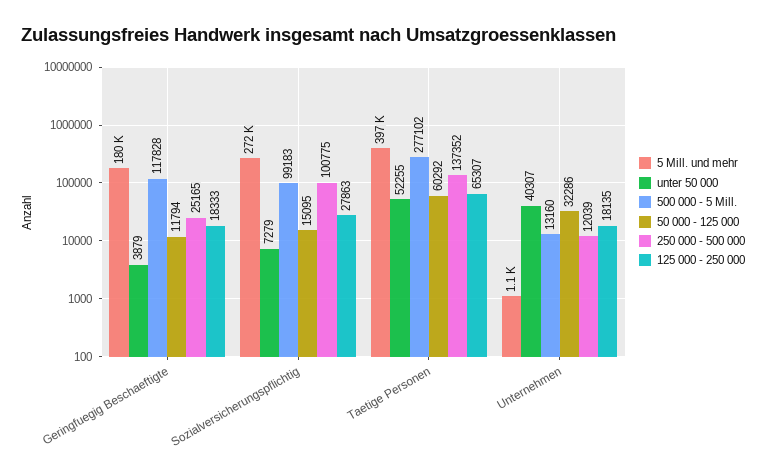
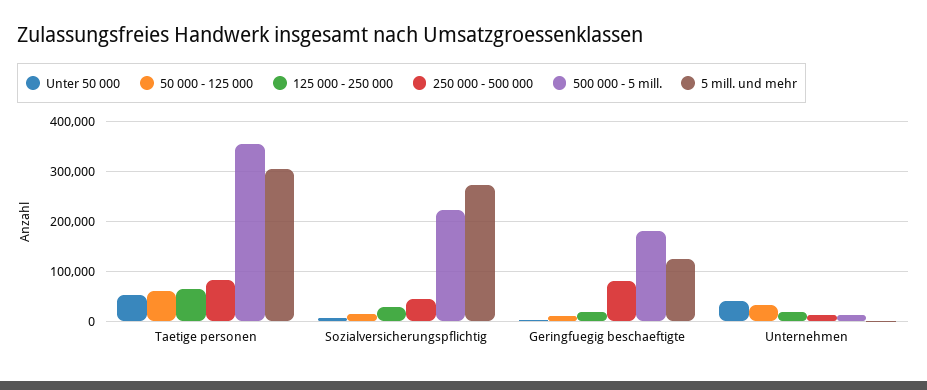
  {
    "5 Mill. und mehr": {
-     "Geringfuegig Beschaeftigte": 180000,
+     "Geringfuegig Beschaeftigte": 120000,
      "Sozialversicherungspflichtig": 272000,
-     "Taetige Personen": 397000,
+     "Taetige Personen": 300000,
      "Unternehmen": 1100
    },
    "unter 50 000": {
      "Geringfuegig Beschaeftigte": 3879,
      "Sozialversicherungspflichtig": 7279,
      "Taetige Personen": 52255,
      "Unternehmen": 40307
    },
    "500 000 - 5 Mill.": {
-     "Geringfuegig Beschaeftigte": 117828,
+     "Geringfuegig Beschaeftigte": 180000,
-     "Sozialversicherungspflichtig": 99183,
+     "Sozialversicherungspflichtig": 220000,
-     "Taetige Personen": 277102,
+     "Taetige Personen": 360000,
      "Unternehmen": 13160
    },
    "50 000 - 125 000": {
      "Geringfuegig Beschaeftigte": 11794,
      "Sozialversicherungspflichtig": 15095,
      "Taetige Personen": 60292,
      "Unternehmen": 32286
    },
    "250 000 - 500 000": {
-     "Geringfuegig Beschaeftigte": 25165,
+     "Geringfuegig Beschaeftigte": 80000,
-     "Sozialversicherungspflichtig": 100775,
+     "Sozialversicherungspflichtig": 40000,
-     "Taetige Personen": 137352,
+     "Taetige Personen": 80000,
      "Unternehmen": 12039
    },
    "125 000 - 250 000": {
      "Geringfuegig Beschaeftigte": 18333,
      "Sozialversicherungspflichtig": 27863,
      "Taetige Personen": 65307,
      "Unternehmen": 18135
    }
  }

